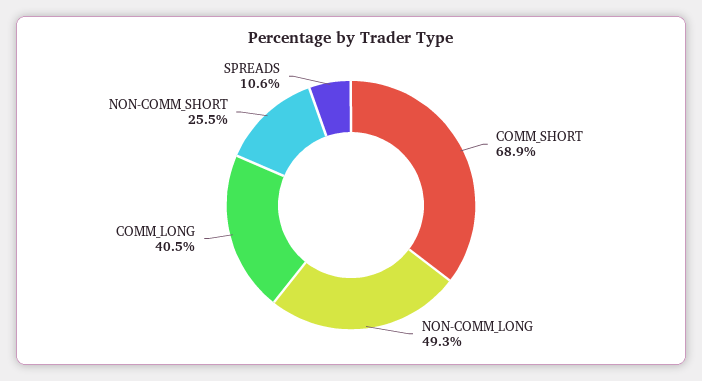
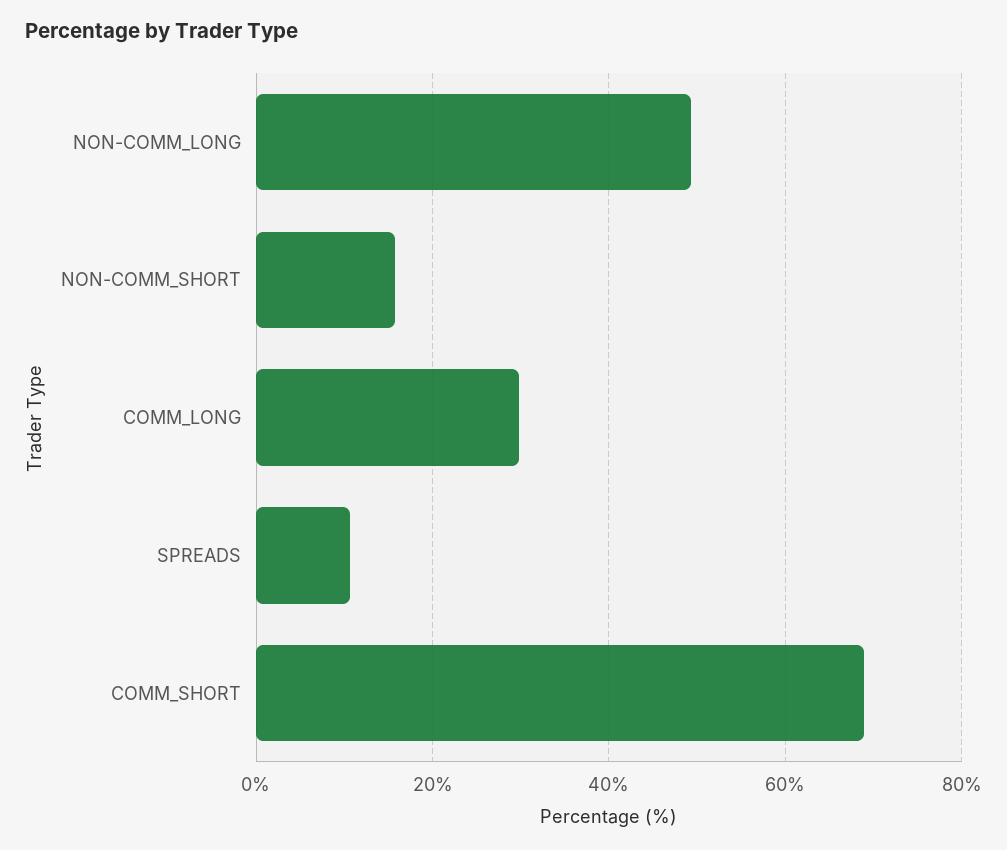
  {
    "COMM_SHORT": 68.9,
    "NON-COMM_LONG": 49.3,
-   "COMM_LONG": 40.5,
+   "COMM_LONG": 30,
-   "NON-COMM_SHORT": 25.5,
+   "NON-COMM_SHORT": 16,
    "SPREADS": 10.6
  }

